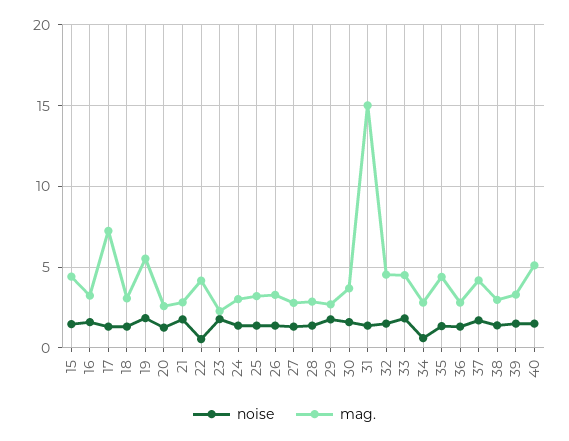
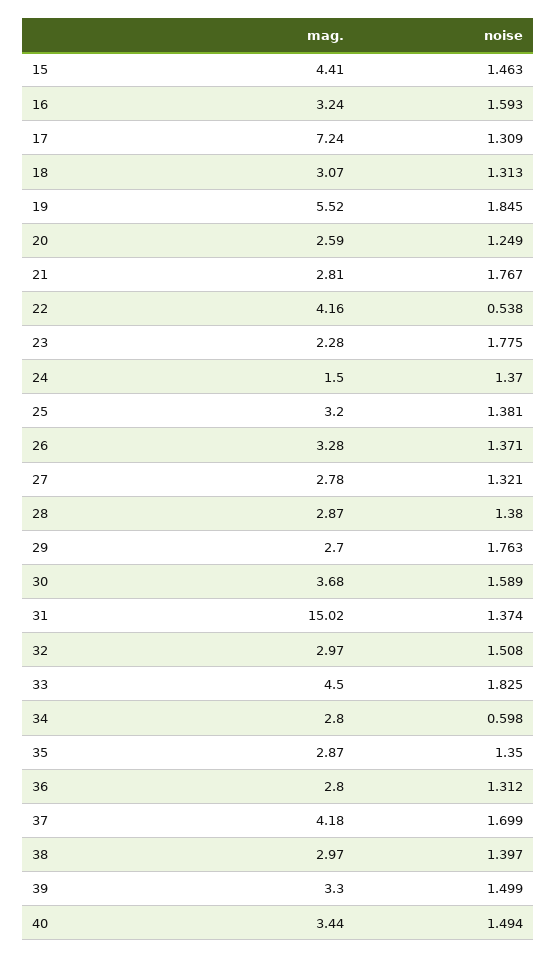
  {
    "noise": {
      "15": 1.463,
      "16": 1.593,
      "17": 1.309,
      "18": 1.313,
      "19": 1.845,
      "20": 1.249,
      "21": 1.767,
      "22": 0.538,
      "23": 1.775,
      "24": 1.37,
      "25": 1.381,
      "26": 1.371,
      "27": 1.321,
      "28": 1.38,
      "29": 1.763,
      "30": 1.589,
      "31": 1.374,
      "32": 1.508,
      "33": 1.825,
      "34": 0.598,
      "35": 1.35,
      "36": 1.312,
      "37": 1.699,
      "38": 1.397,
      "39": 1.499,
      "40": 1.494
    },
    "mag.": {
      "15": 4.41,
      "16": 3.24,
      "17": 7.24,
      "18": 3.07,
      "19": 5.52,
      "20": 2.59,
      "21": 2.81,
      "22": 4.16,
      "23": 2.28,
-     "24": 3,
+     "24": 1.5,
      "25": 3.2,
      "26": 3.28,
      "27": 2.78,
      "28": 2.87,
      "29": 2.7,
      "30": 3.68,
      "31": 15.02,
-     "32": 4.5,
+     "32": 2.97,
      "33": 4.5,
      "34": 2.8,
-     "35": 4.5,
+     "35": 2.87,
      "36": 2.8,
      "37": 4.18,
      "38": 2.97,
      "39": 3.3,
-     "40": 5
+     "40": 3.44
    }
  }

